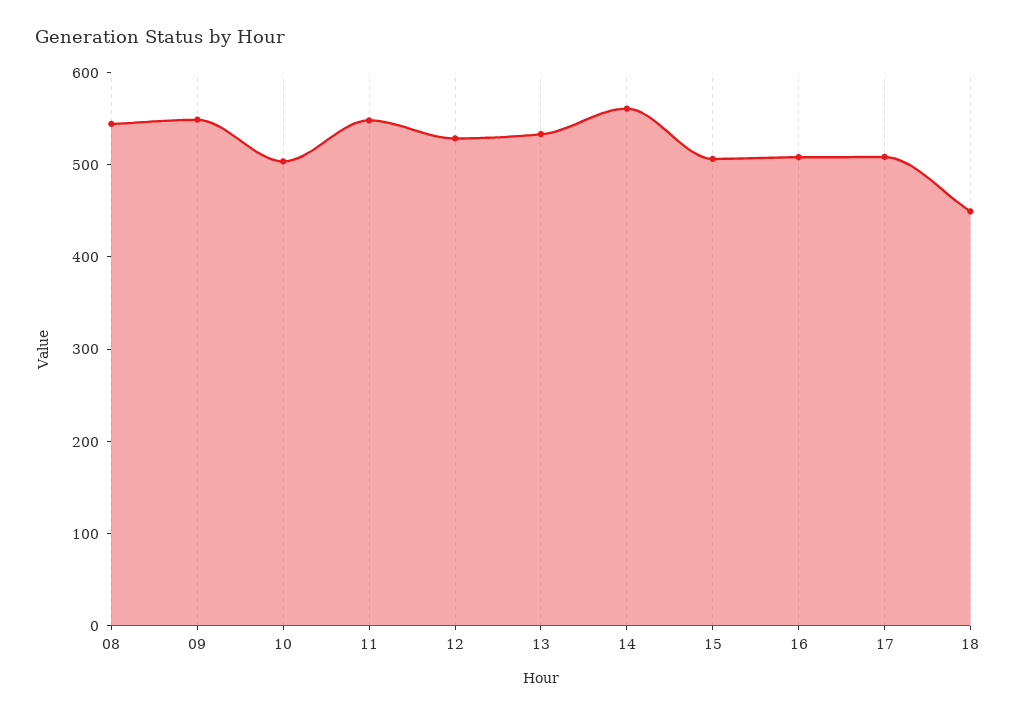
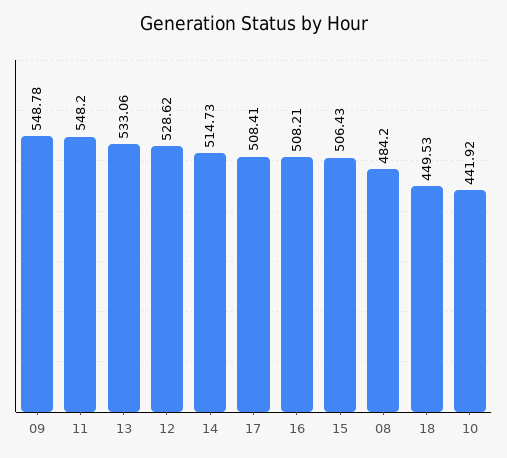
  {
-   "08": 540,
+   "08": 484.2,
    "09": 548.78,
-   "10": 500,
+   "10": 441.92,
    "11": 548.2,
    "12": 528.62,
    "13": 533.06,
-   "14": 560,
+   "14": 514.73,
    "15": 506.43,
    "16": 508.21,
    "17": 508.41,
    "18": 449.53
  }

